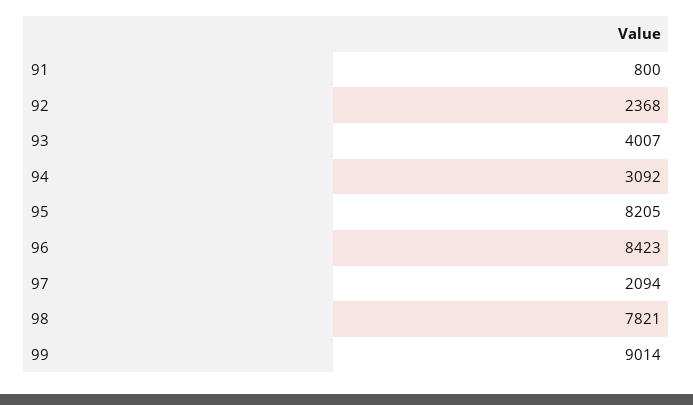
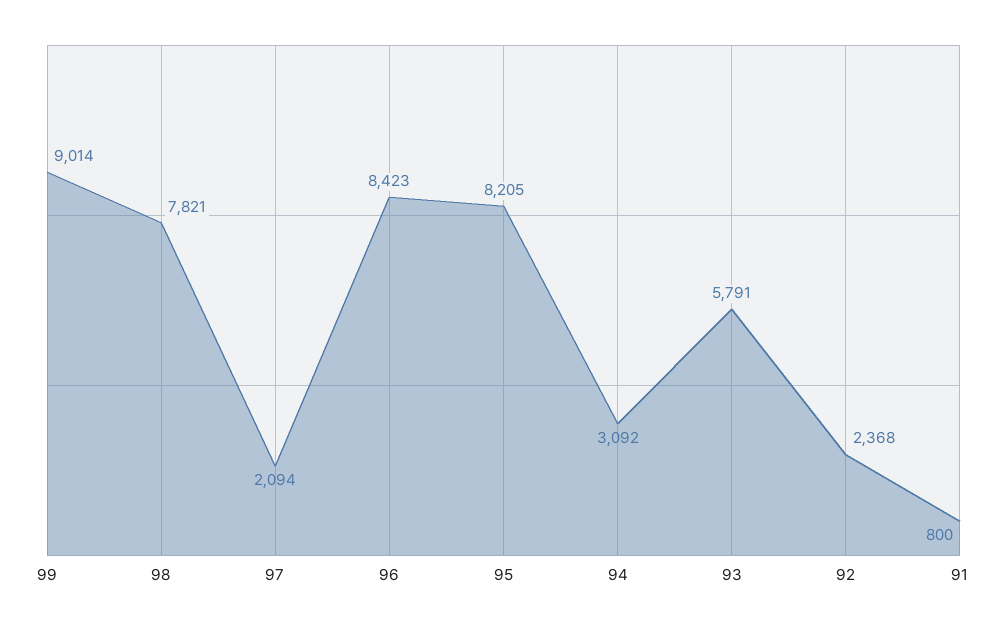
  {
    "91": 800,
    "92": 2368,
-   "93": 4007,
+   "93": 5791,
    "94": 3092,
    "95": 8205,
    "96": 8423,
    "97": 2094,
    "98": 7821,
    "99": 9014
  }

